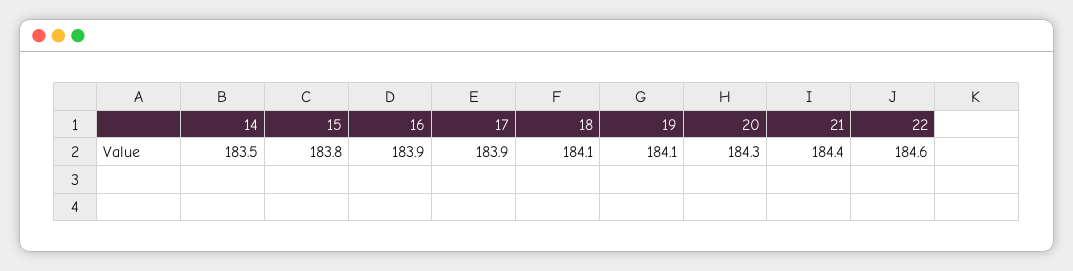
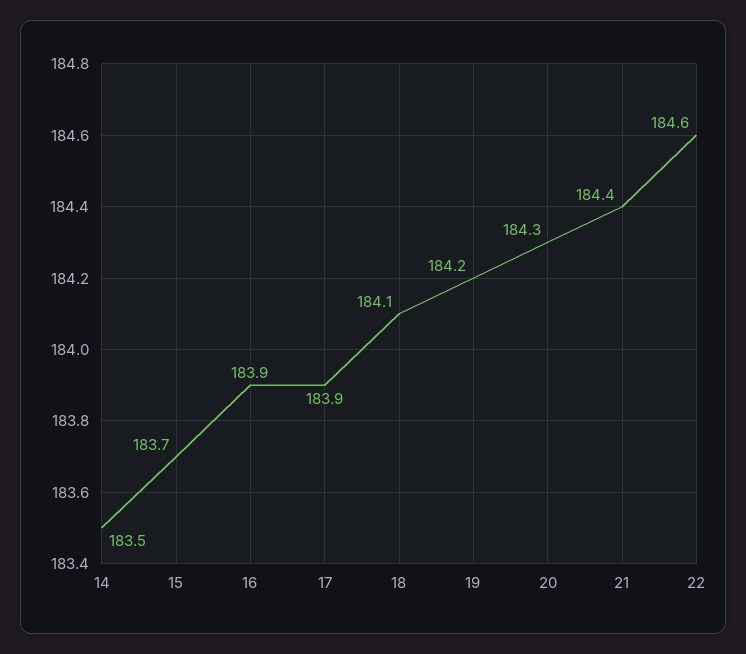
  {
    "14": 183.5,
-   "15": 183.8,
+   "15": 183.7,
    "16": 183.9,
    "17": 183.9,
    "18": 184.1,
-   "19": 184.1,
+   "19": 184.2,
    "20": 184.3,
    "21": 184.4,
    "22": 184.6
  }

